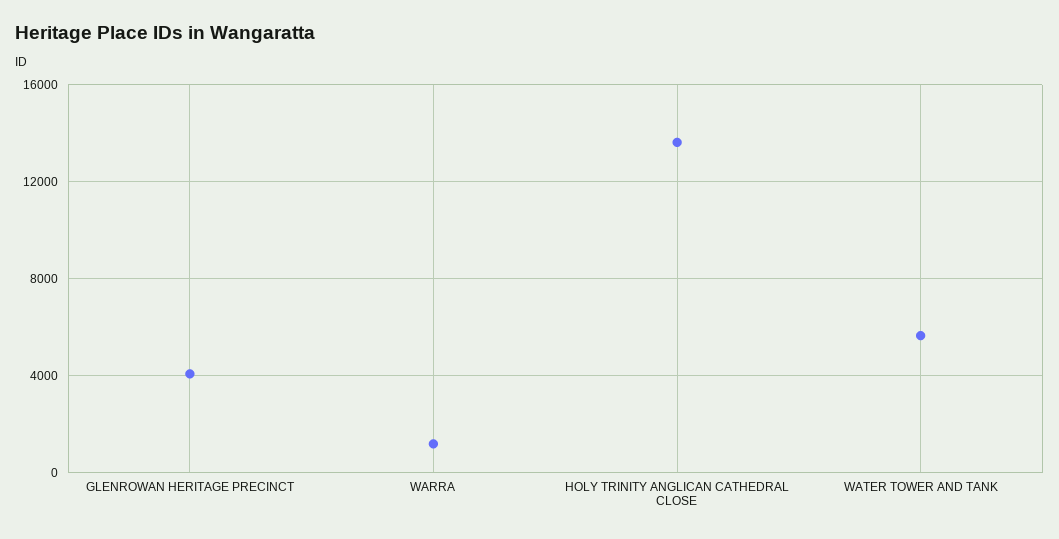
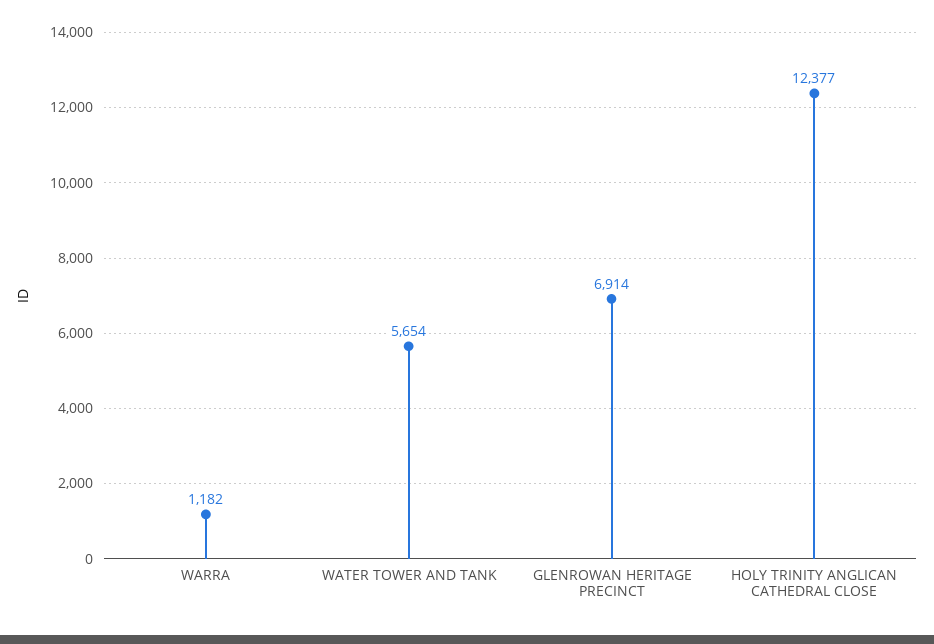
  {
-   "GLENROWAN HERITAGE PRECINCT": 4000,
+   "GLENROWAN HERITAGE PRECINCT": 6914,
    "WARRA": 1182,
-   "HOLY TRINITY ANGLICAN CATHEDRAL CLOSE": 13500,
+   "HOLY TRINITY ANGLICAN CATHEDRAL CLOSE": 12377,
    "WATER TOWER AND TANK": 5654
  }

